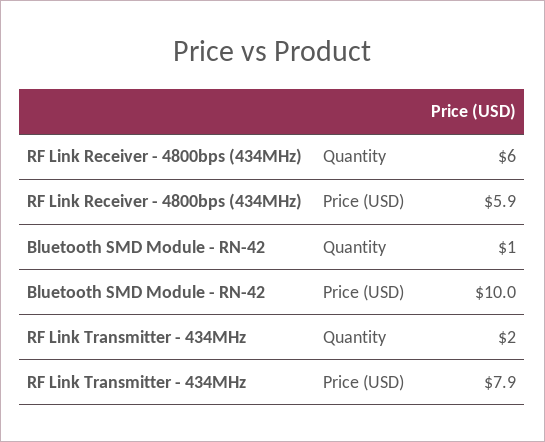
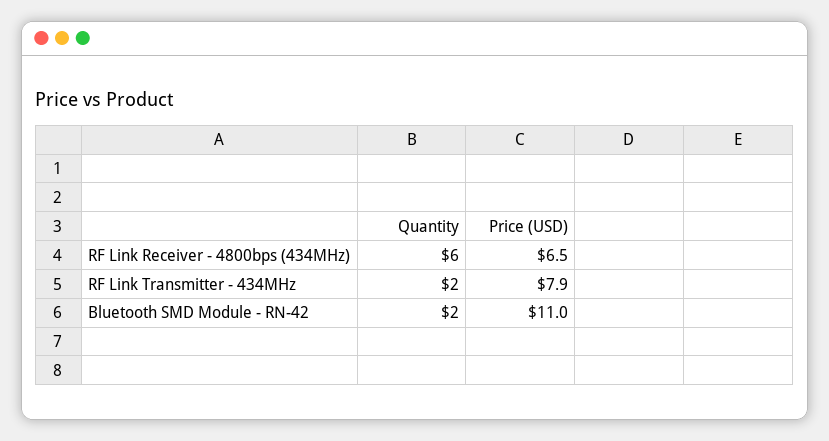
  {
    "RF Link Receiver - 4800bps (434MHz)": {
      "Quantity": 6,
-     "Price (USD)": 5.9
+     "Price (USD)": 6.5
    },
    "Bluetooth SMD Module - RN-42": {
-     "Quantity": 1,
+     "Quantity": 2,
-     "Price (USD)": 10
+     "Price (USD)": 11
    },
    "RF Link Transmitter - 434MHz": {
      "Quantity": 2,
      "Price (USD)": 7.9
    }
  }

